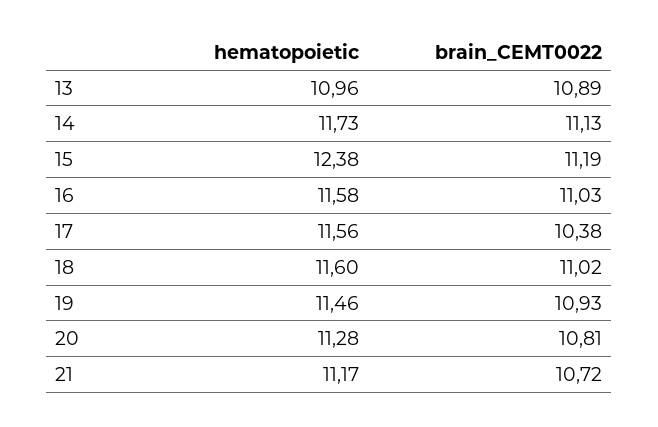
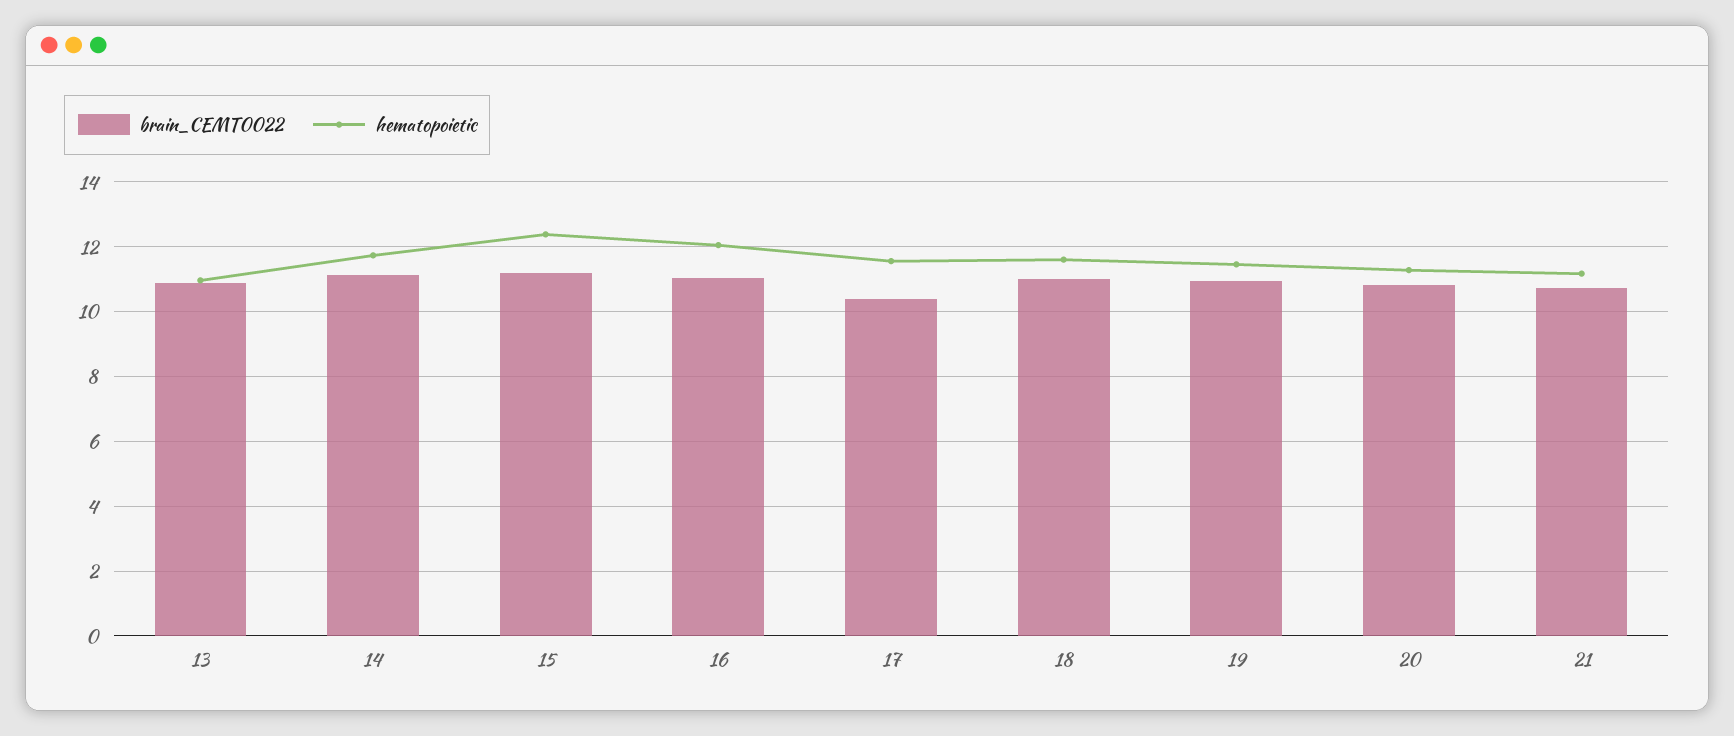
  {
    "hematopoietic": {
      "13": 10.96,
      "14": 11.73,
      "15": 12.38,
-     "16": 11.58,
+     "16": 12,
      "17": 11.56,
      "18": 11.6,
      "19": 11.46,
      "20": 11.28,
      "21": 11.17
    },
    "brain_CEMT0022": {
      "13": 10.89,
      "14": 11.13,
      "15": 11.19,
      "16": 11.03,
      "17": 10.38,
      "18": 11.02,
      "19": 10.93,
      "20": 10.81,
      "21": 10.72
    }
  }

